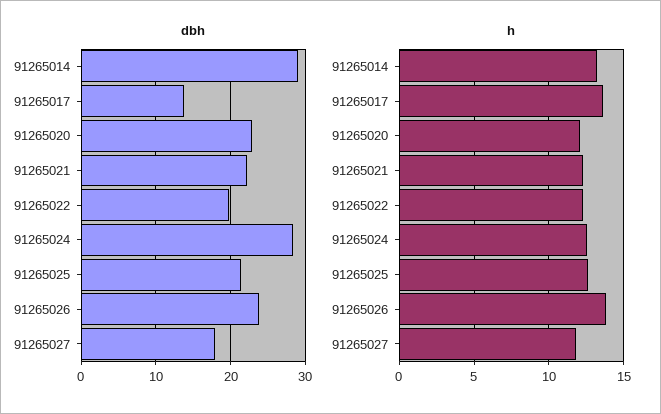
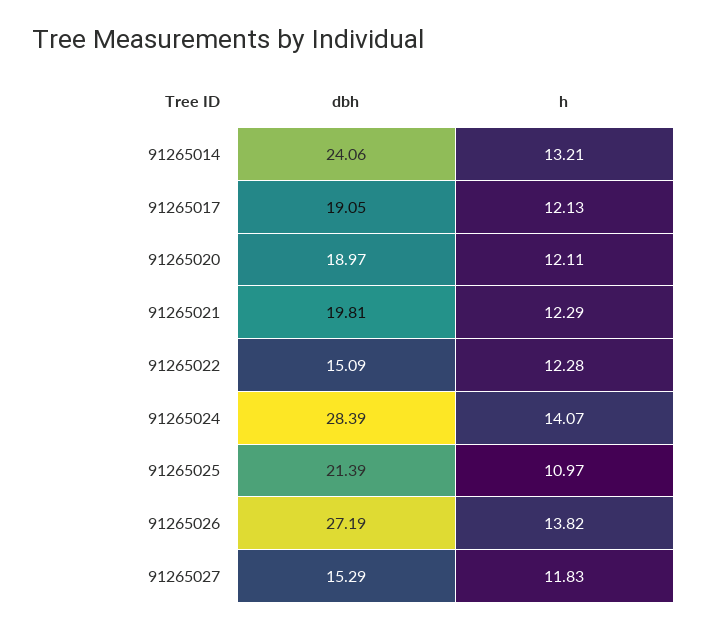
  {
    "dbh": {
-     "91265014": 29,
+     "91265014": 24.06,
-     "91265017": 14,
+     "91265017": 19.05,
-     "91265020": 23,
+     "91265020": 18.97,
-     "91265021": 22,
+     "91265021": 19.81,
-     "91265022": 20,
+     "91265022": 15.09,
      "91265024": 28.39,
      "91265025": 21.39,
-     "91265026": 24,
+     "91265026": 27.19,
-     "91265027": 18
+     "91265027": 15.29
    },
    "h": {
      "91265014": 13.21,
-     "91265017": 13.5,
+     "91265017": 12.13,
      "91265020": 12.11,
      "91265021": 12.29,
      "91265022": 12.28,
-     "91265024": 12.5,
+     "91265024": 14.07,
-     "91265025": 12.5,
+     "91265025": 10.97,
      "91265026": 13.82,
      "91265027": 11.83
    }
  }

